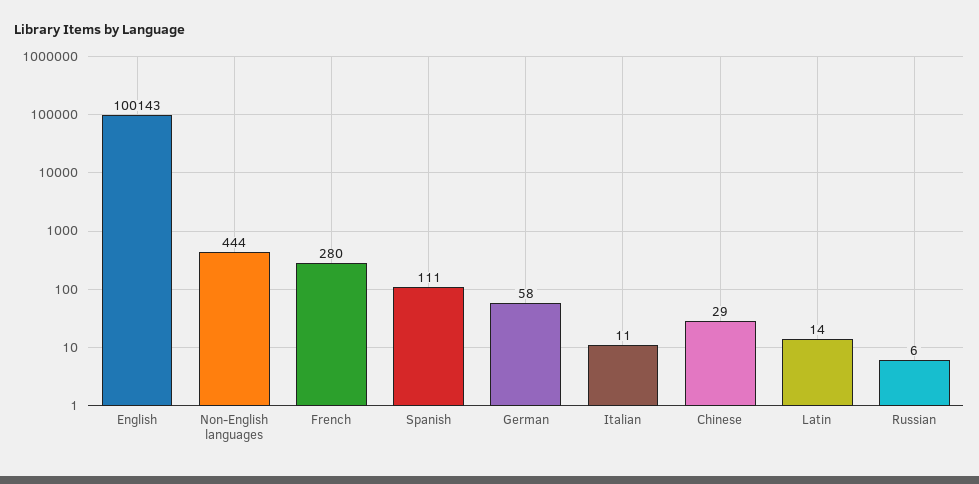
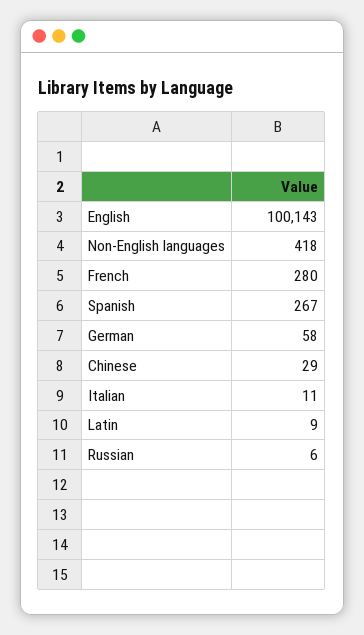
  {
    "English": 100143,
-   "Non-English languages": 444,
+   "Non-English languages": 418,
    "French": 280,
-   "Spanish": 111,
+   "Spanish": 267,
    "German": 58,
    "Italian": 11,
    "Chinese": 29,
-   "Latin": 14,
+   "Latin": 9,
    "Russian": 6
  }

